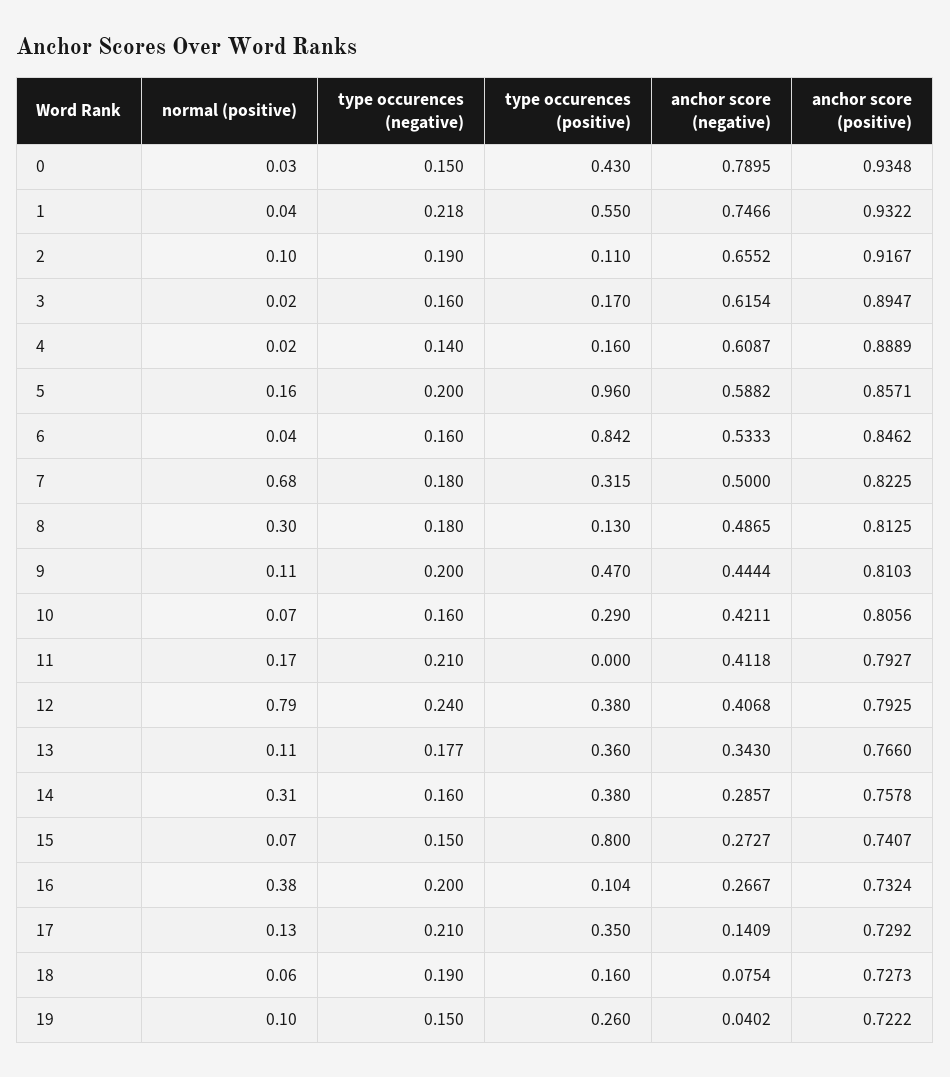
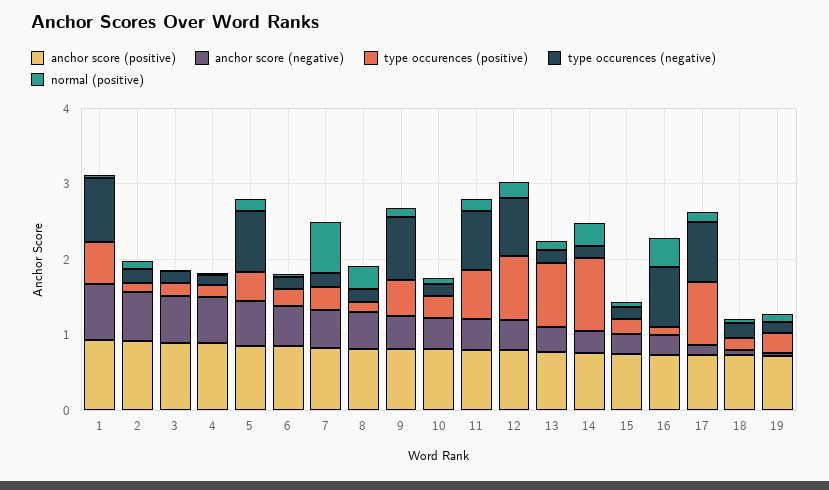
  {
    "normal (positive)": {
-     "0": 0.03,
      "1": 0.04,
      "2": 0.1,
      "3": 0.02,
      "4": 0.02,
      "5": 0.16,
      "6": 0.04,
      "7": 0.68,
      "8": 0.3,
      "9": 0.11,
      "10": 0.07,
      "11": 0.17,
-     "12": 0.79,
+     "12": 0.2,
      "13": 0.11,
      "14": 0.31,
      "15": 0.07,
      "16": 0.38,
      "17": 0.13,
      "18": 0.06,
      "19": 0.1
    },
    "type occurences (negative)": {
-     "0": 0.15,
-     "1": 0.218,
+     "1": 0.8,
      "2": 0.19,
      "3": 0.16,
      "4": 0.14,
-     "5": 0.2,
+     "5": 0.8,
      "6": 0.16,
      "7": 0.18,
      "8": 0.18,
-     "9": 0.2,
+     "9": 0.8,
      "10": 0.16,
-     "11": 0.21,
+     "11": 0.8,
-     "12": 0.24,
+     "12": 0.8,
      "13": 0.177,
      "14": 0.16,
      "15": 0.15,
-     "16": 0.2,
+     "16": 0.8,
-     "17": 0.21,
+     "17": 0.8,
      "18": 0.19,
      "19": 0.15
    },
    "type occurences (positive)": {
-     "0": 0.43,
      "1": 0.55,
      "2": 0.11,
      "3": 0.17,
      "4": 0.16,
-     "5": 0.96,
+     "5": 0.4,
-     "6": 0.842,
+     "6": 0.2,
      "7": 0.315,
      "8": 0.13,
      "9": 0.47,
      "10": 0.29,
-     "11": 0,
+     "11": 0.6,
-     "12": 0.38,
+     "12": 0.8,
-     "13": 0.36,
+     "13": 0.8,
-     "14": 0.38,
+     "14": 1,
-     "15": 0.8,
+     "15": 0.2,
      "16": 0.104,
-     "17": 0.35,
+     "17": 0.8,
      "18": 0.16,
      "19": 0.26
    },
    "anchor score (negative)": {
-     "0": 0.7895,
      "1": 0.7466,
      "2": 0.6552,
      "3": 0.6154,
      "4": 0.6087,
      "5": 0.5882,
      "6": 0.5333,
      "7": 0.5,
      "8": 0.4865,
      "9": 0.4444,
      "10": 0.4211,
      "11": 0.4118,
      "12": 0.4068,
      "13": 0.343,
      "14": 0.2857,
      "15": 0.2727,
      "16": 0.2667,
      "17": 0.1409,
      "18": 0.0754,
      "19": 0.0402
    },
    "anchor score (positive)": {
-     "0": 0.9348,
      "1": 0.9322,
      "2": 0.9167,
      "3": 0.8947,
      "4": 0.8889,
      "5": 0.8571,
      "6": 0.8462,
      "7": 0.8225,
      "8": 0.8125,
      "9": 0.8103,
      "10": 0.8056,
      "11": 0.7927,
      "12": 0.7925,
      "13": 0.766,
      "14": 0.7578,
      "15": 0.7407,
      "16": 0.7324,
      "17": 0.7292,
      "18": 0.7273,
      "19": 0.7222
    }
  }

